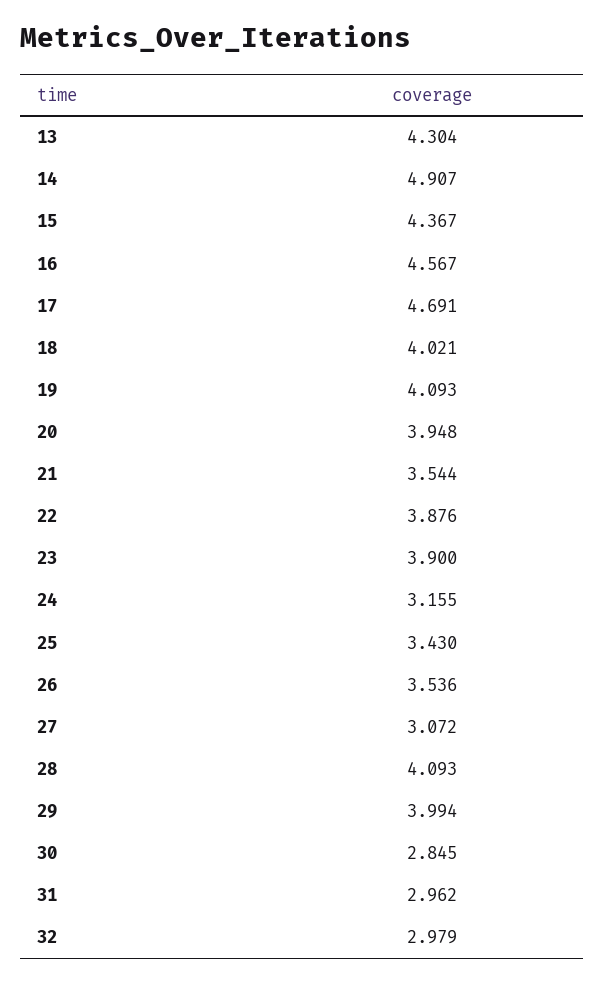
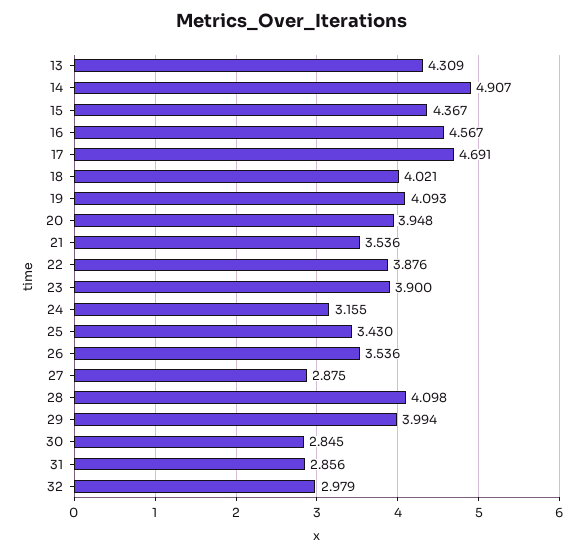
  {
-   "13": 4.304,
+   "13": 4.309,
    "14": 4.907,
    "15": 4.367,
    "16": 4.567,
    "17": 4.691,
    "18": 4.021,
    "19": 4.093,
    "20": 3.948,
-   "21": 3.544,
+   "21": 3.536,
    "22": 3.876,
    "23": 3.9,
    "24": 3.155,
    "25": 3.43,
    "26": 3.536,
-   "27": 3.072,
+   "27": 2.875,
-   "28": 4.093,
+   "28": 4.098,
    "29": 3.994,
    "30": 2.845,
-   "31": 2.962,
+   "31": 2.856,
    "32": 2.979
  }

